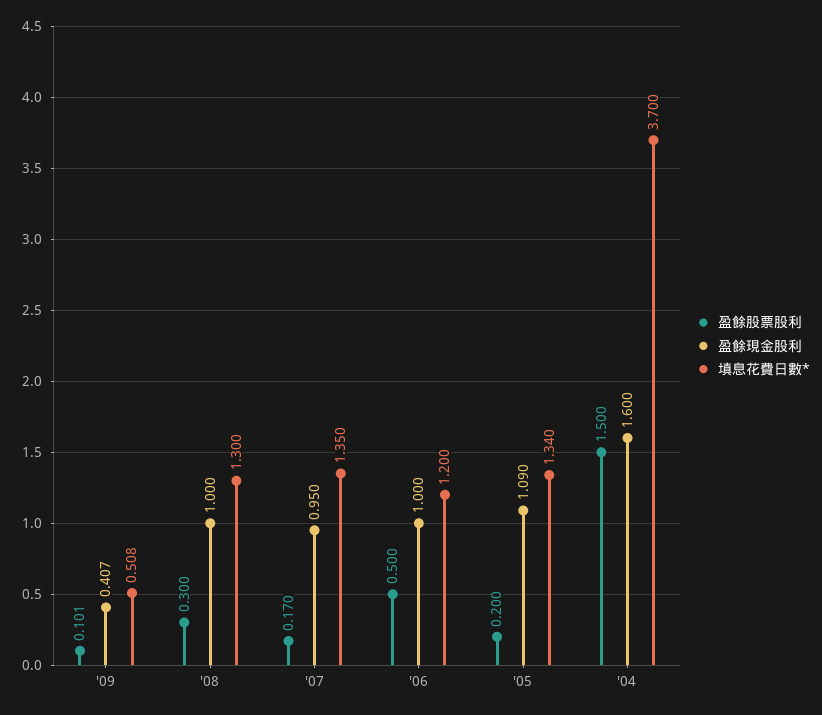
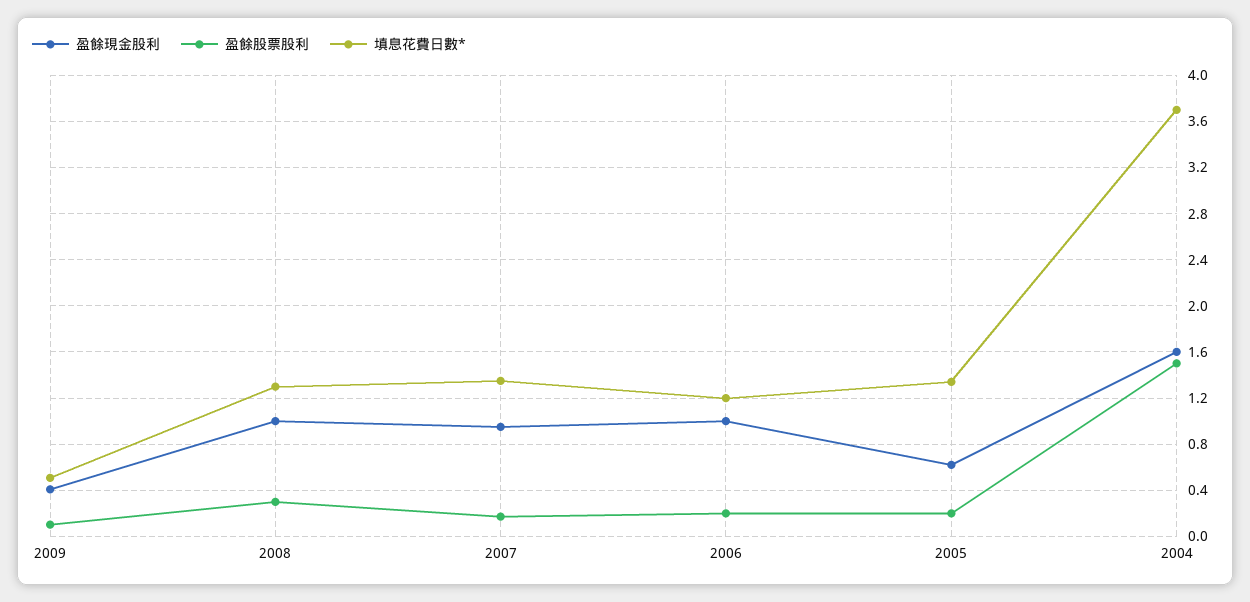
  {
    "盈餘股票股利": {
      "'09": 0.101,
      "'08": 0.3,
      "'07": 0.17,
-     "'06": 0.5,
+     "'06": 0.2,
      "'05": 0.2,
      "'04": 1.5
    },
    "盈餘現金股利": {
      "'09": 0.407,
      "'08": 1,
      "'07": 0.95,
      "'06": 1,
-     "'05": 1.09,
+     "'05": 0.6,
      "'04": 1.6
    },
    "填息花費日數*": {
      "'09": 0.508,
      "'08": 1.3,
      "'07": 1.35,
      "'06": 1.2,
      "'05": 1.34,
      "'04": 3.7
    }
  }

